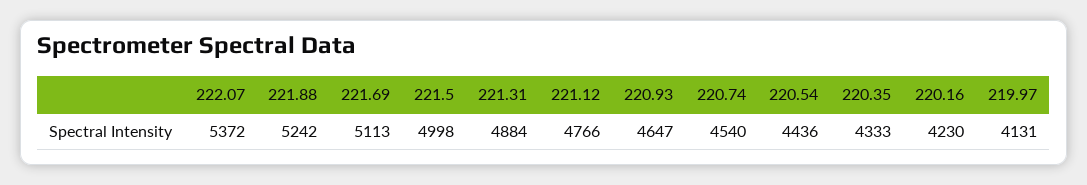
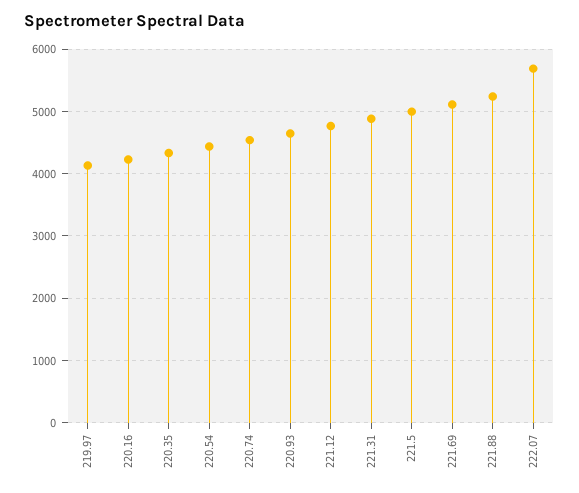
  {
-   "222.07": 5372,
+   "222.07": 5700,
    "221.88": 5242,
    "221.69": 5113,
    "221.5": 4998,
    "221.31": 4884,
    "221.12": 4766,
    "220.93": 4647,
    "220.74": 4540,
    "220.54": 4436,
    "220.35": 4333,
    "220.16": 4230,
    "219.97": 4131
  }

